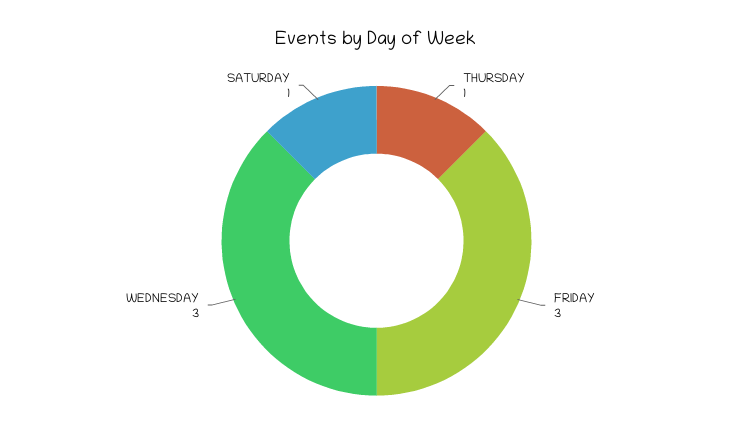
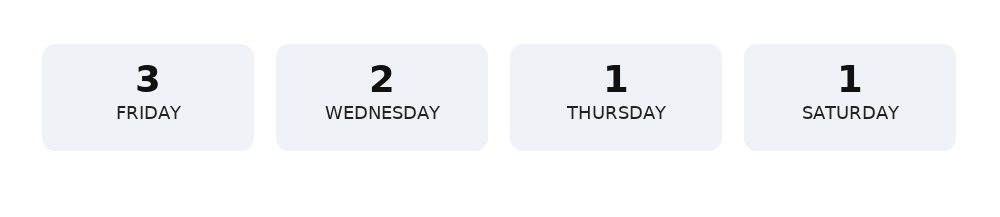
  {
    "THURSDAY": 1,
    "FRIDAY": 3,
-   "WEDNESDAY": 3,
+   "WEDNESDAY": 2,
    "SATURDAY": 1
  }

